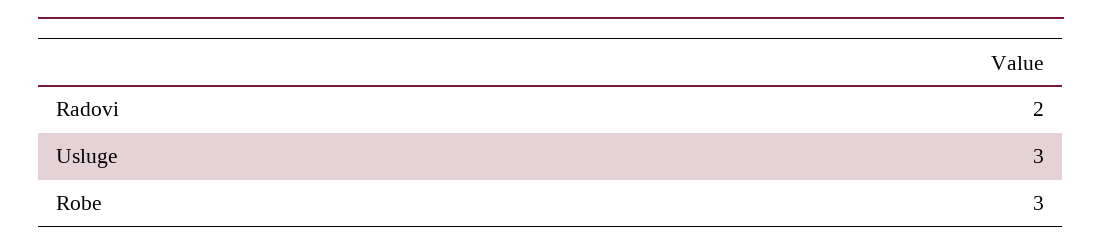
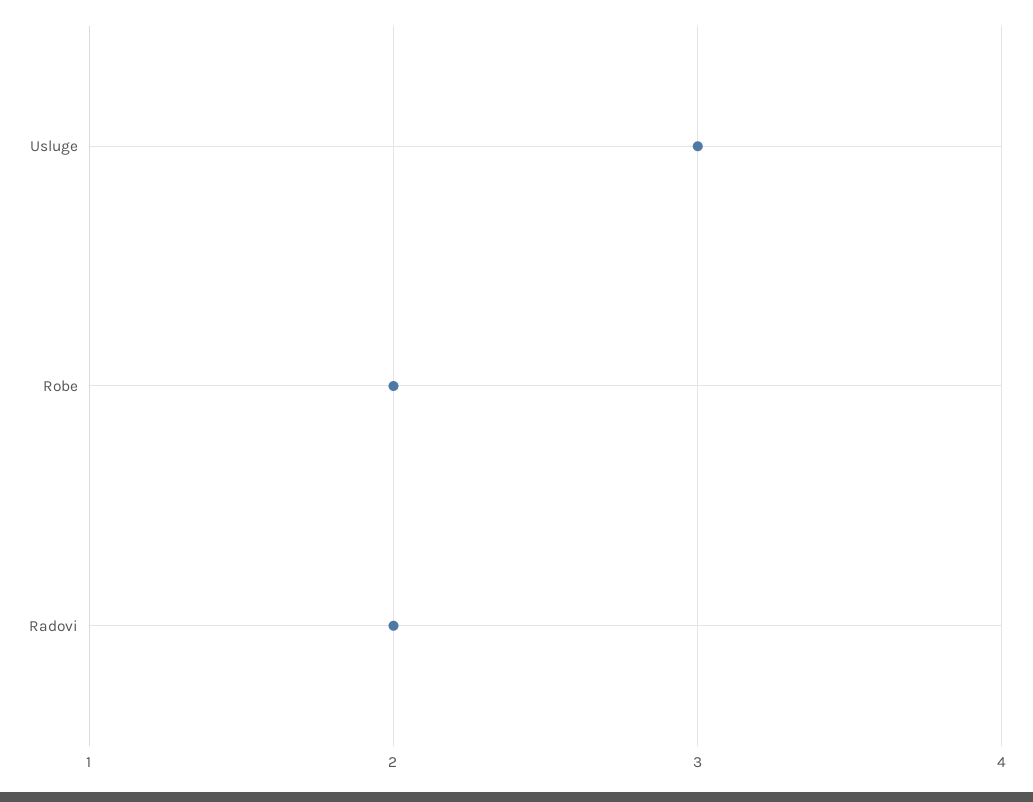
  {
    "Radovi": 2,
    "Usluge": 3,
-   "Robe": 3
+   "Robe": 2
  }

